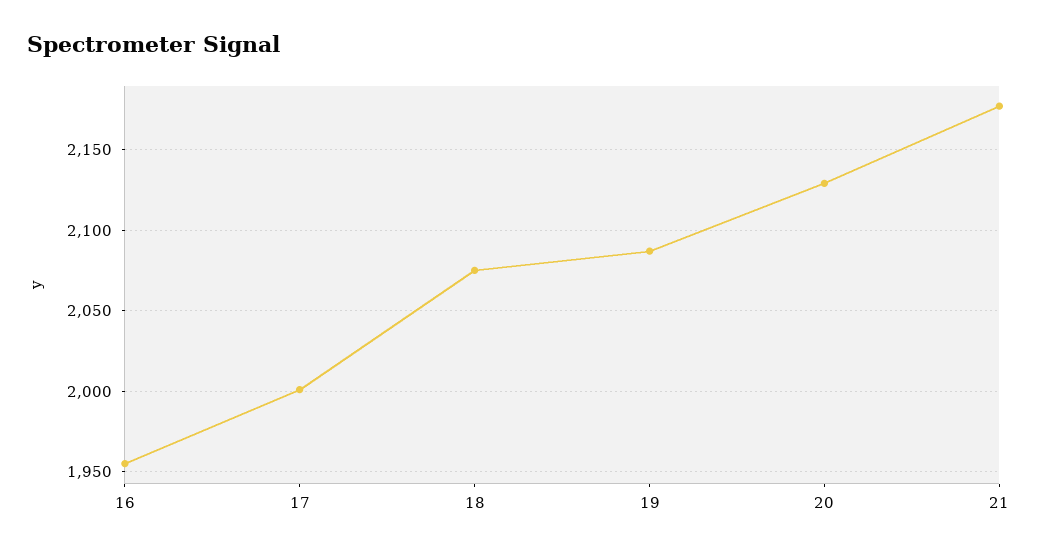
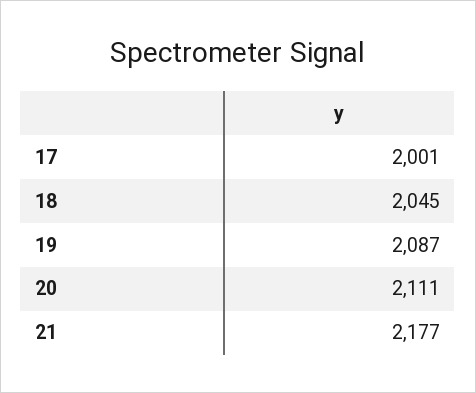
  {
-   "16": 1955,
    "17": 2001,
-   "18": 2075,
+   "18": 2045,
    "19": 2087,
-   "20": 2130,
+   "20": 2111,
    "21": 2177
  }

